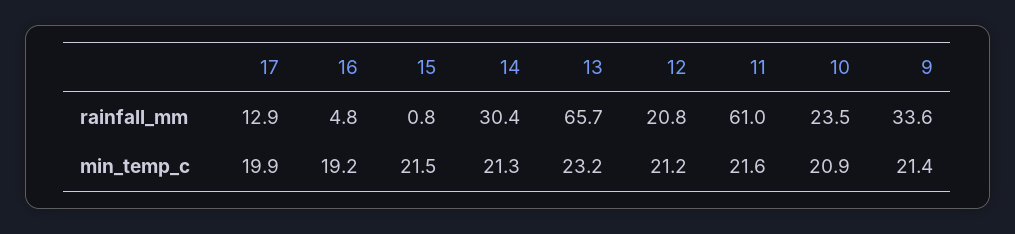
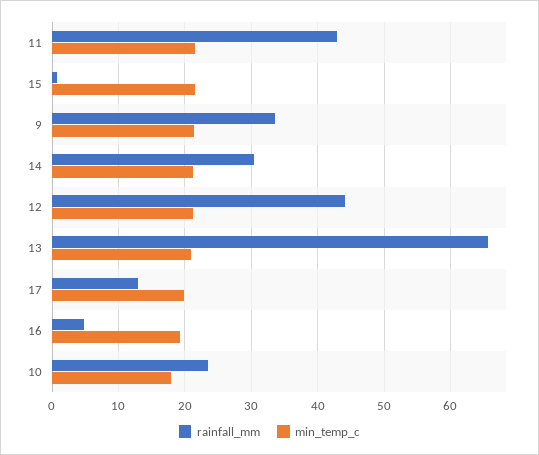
  {
    "rainfall_mm": {
      "17": 12.9,
      "16": 4.8,
      "15": 0.8,
      "14": 30.4,
      "13": 65.7,
-     "12": 20.8,
+     "12": 44,
-     "11": 61,
+     "11": 43,
      "10": 23.5,
      "9": 33.6
    },
    "min_temp_c": {
      "17": 19.9,
      "16": 19.2,
      "15": 21.5,
      "14": 21.3,
-     "13": 23.2,
+     "13": 21,
      "12": 21.2,
      "11": 21.6,
-     "10": 20.9,
+     "10": 18,
      "9": 21.4
    }
  }

